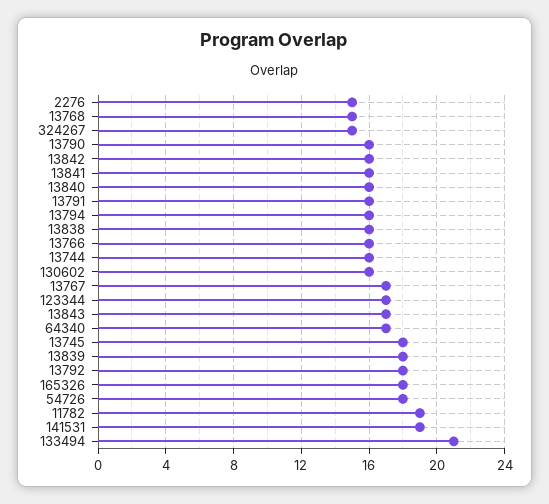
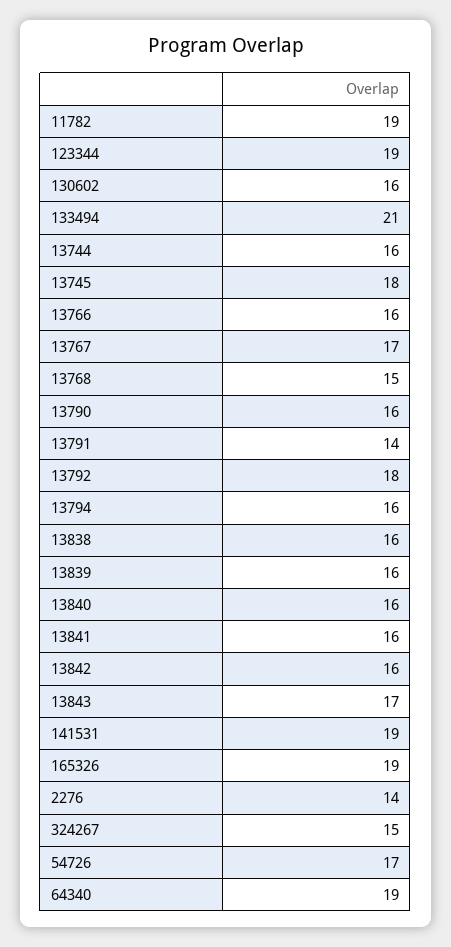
  {
-   "2276": 15,
+   "2276": 14,
    "13768": 15,
    "324267": 15,
    "13790": 16,
    "13842": 16,
    "13841": 16,
    "13840": 16,
-   "13791": 16,
+   "13791": 14,
    "13794": 16,
    "13838": 16,
    "13766": 16,
    "13744": 16,
    "130602": 16,
    "13767": 17,
-   "123344": 17,
+   "123344": 19,
    "13843": 17,
-   "64340": 17,
+   "64340": 19,
    "13745": 18,
-   "13839": 18,
+   "13839": 16,
    "13792": 18,
-   "165326": 18,
+   "165326": 19,
-   "54726": 18,
+   "54726": 17,
    "11782": 19,
    "141531": 19,
    "133494": 21
  }

